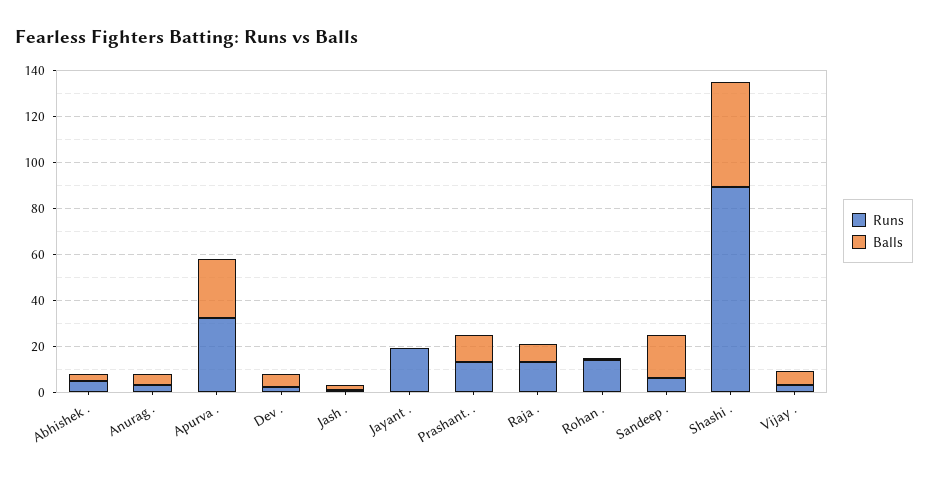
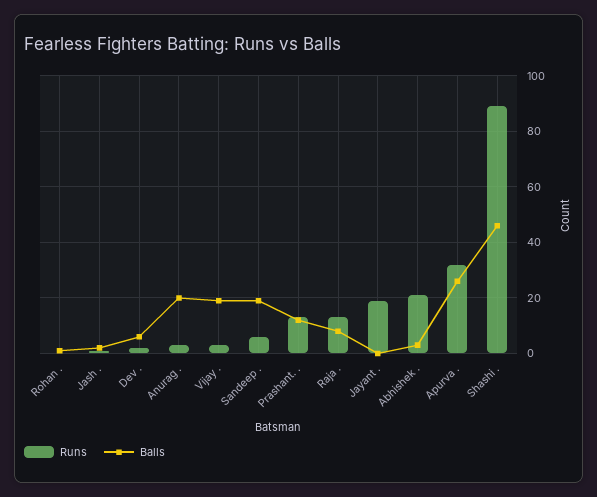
  {
    "Runs": {
-     "Abhishek .": 5,
+     "Abhishek .": 20,
      "Anurag .": 5,
      "Apurva .": 30,
      "Dev .": 0,
      "Jash .": 0,
      "Jayant .": 20,
      "Prashant. .": 15,
      "Raja .": 15,
-     "Rohan .": 15,
+     "Rohan .": 0,
      "Sandeep .": 5,
      "Shashi .": 90,
      "Vijay .": 5
    },
    "Balls": {
      "Abhishek .": 5,
-     "Anurag .": 5,
+     "Anurag .": 20,
      "Apurva .": 25,
      "Dev .": 5,
      "Jash .": 0,
      "Jayant .": 0,
      "Prashant. .": 10,
      "Raja .": 10,
      "Rohan .": 0,
      "Sandeep .": 20,
      "Shashi .": 45,
-     "Vijay .": 5
+     "Vijay .": 20
    }
  }

